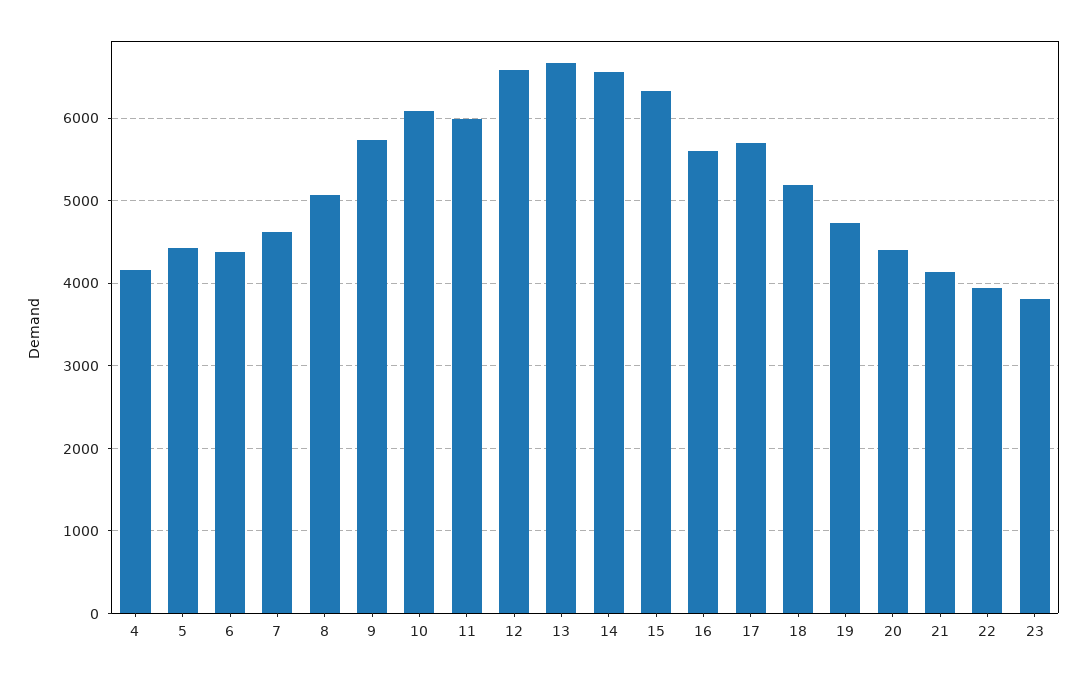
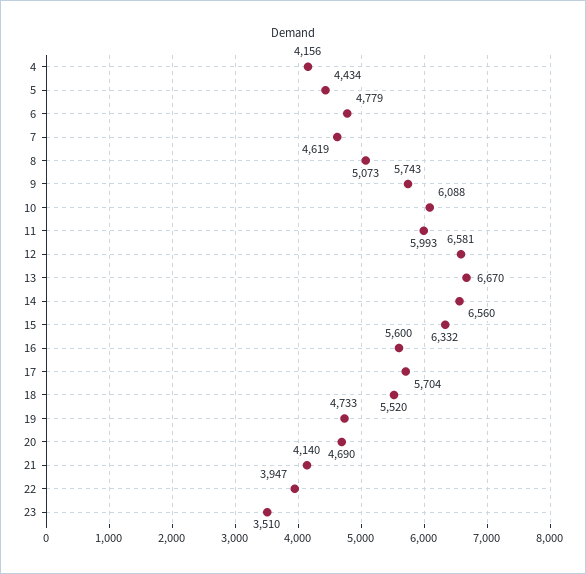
  {
    "4": 4156,
    "5": 4434,
-   "6": 4400,
+   "6": 4779,
    "7": 4619,
    "8": 5073,
    "9": 5743,
    "10": 6088,
    "11": 5993,
    "12": 6581,
    "13": 6670,
    "14": 6560,
    "15": 6332,
    "16": 5600,
    "17": 5704,
-   "18": 5200,
+   "18": 5520,
    "19": 4733,
-   "20": 4400,
+   "20": 4690,
    "21": 4140,
    "22": 3947,
-   "23": 3800
+   "23": 3510
  }

